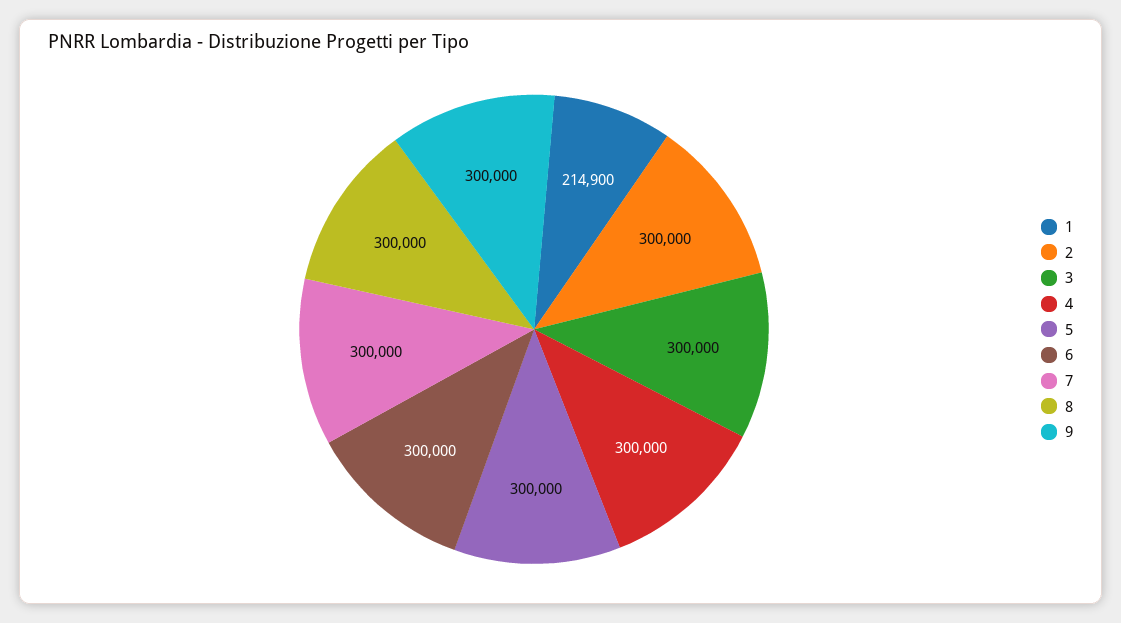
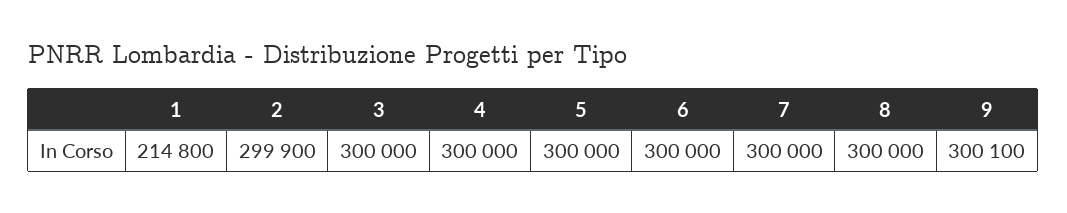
  {
-   "1": 214900,
+   "1": 214800,
-   "2": 300000,
+   "2": 299900,
    "3": 300000,
    "4": 300000,
    "5": 300000,
    "6": 300000,
    "7": 300000,
    "8": 300000,
-   "9": 300000
+   "9": 300100
  }

